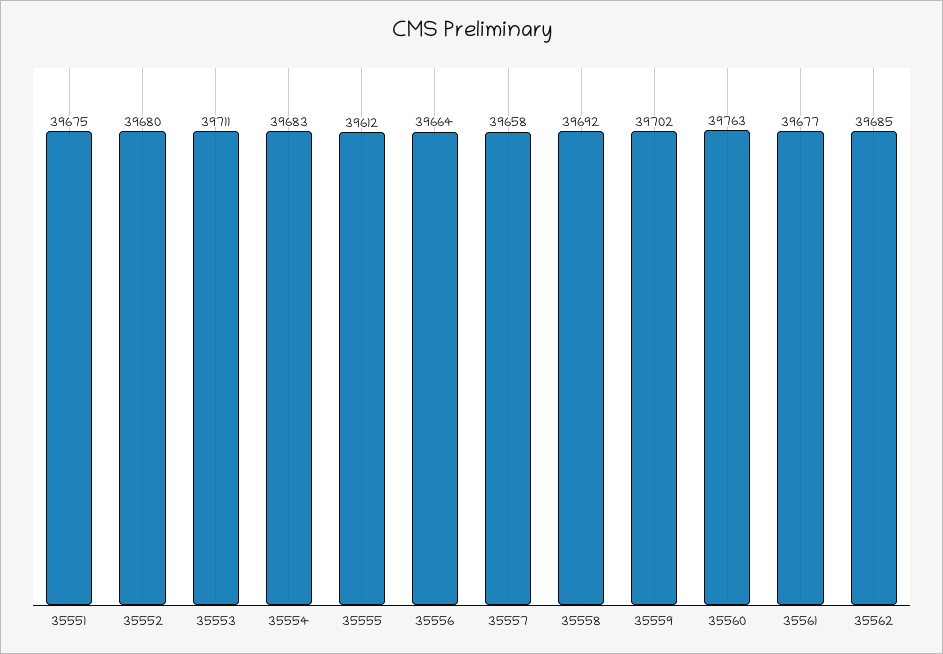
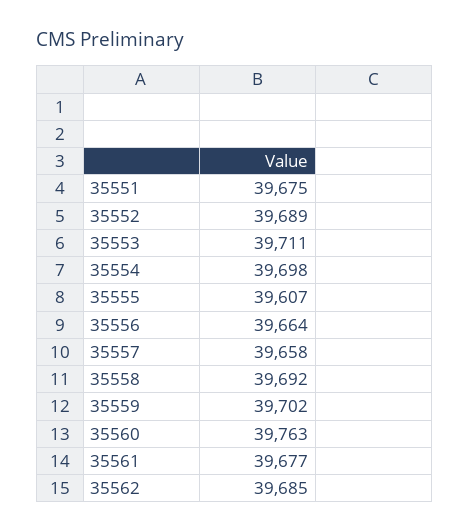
  {
    "35551": 39675,
-   "35552": 39680,
+   "35552": 39689,
    "35553": 39711,
-   "35554": 39683,
+   "35554": 39698,
-   "35555": 39612,
+   "35555": 39607,
    "35556": 39664,
    "35557": 39658,
    "35558": 39692,
    "35559": 39702,
    "35560": 39763,
    "35561": 39677,
    "35562": 39685
  }

